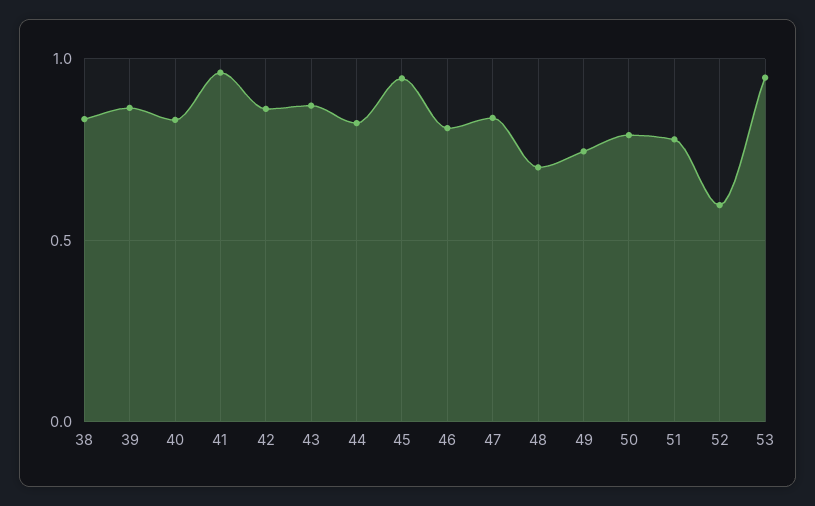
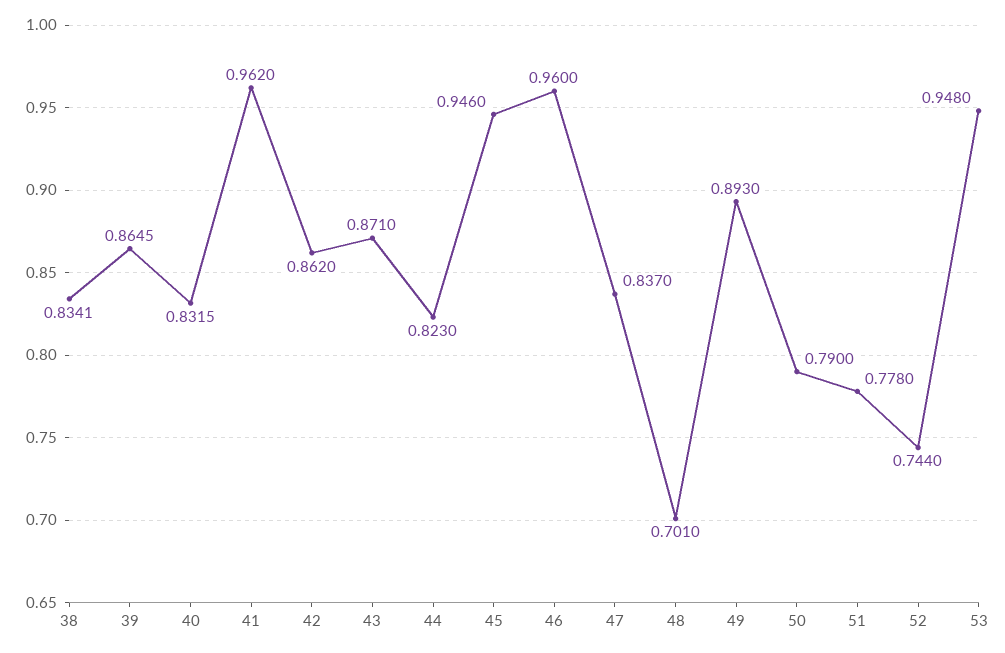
  {
    "38": 0.8341,
    "39": 0.8645,
    "40": 0.8315,
    "41": 0.962,
    "42": 0.862,
    "43": 0.871,
    "44": 0.823,
    "45": 0.946,
-   "46": 0.8,
+   "46": 0.96,
    "47": 0.837,
    "48": 0.701,
-   "49": 0.75,
+   "49": 0.893,
    "50": 0.79,
    "51": 0.778,
-   "52": 0.6,
+   "52": 0.744,
    "53": 0.948
  }

